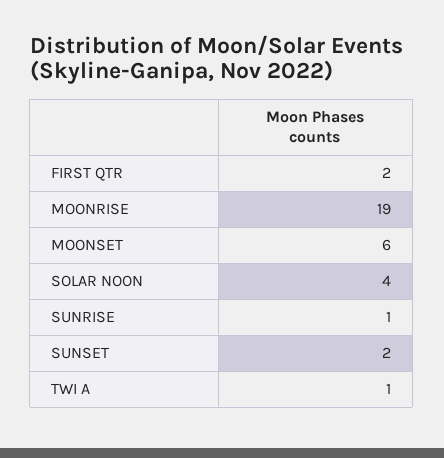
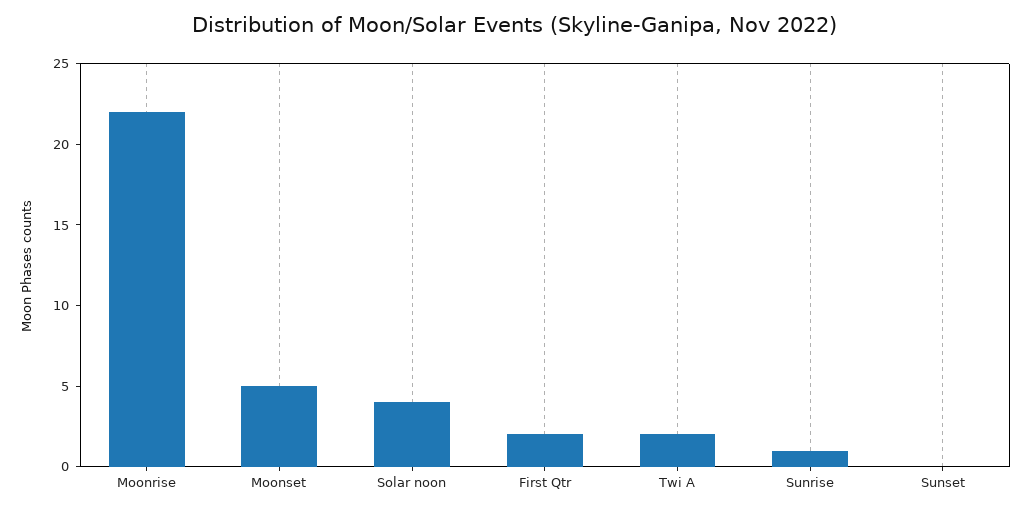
  {
    "FIRST QTR": 2,
-   "MOONRISE": 19,
+   "MOONRISE": 22,
-   "MOONSET": 6,
+   "MOONSET": 5,
    "SOLAR NOON": 4,
    "SUNRISE": 1,
-   "SUNSET": 2,
+   "SUNSET": 0,
-   "TWI A": 1
+   "TWI A": 2
  }

